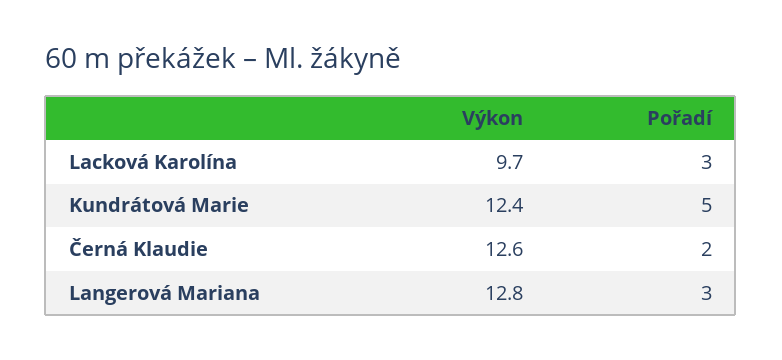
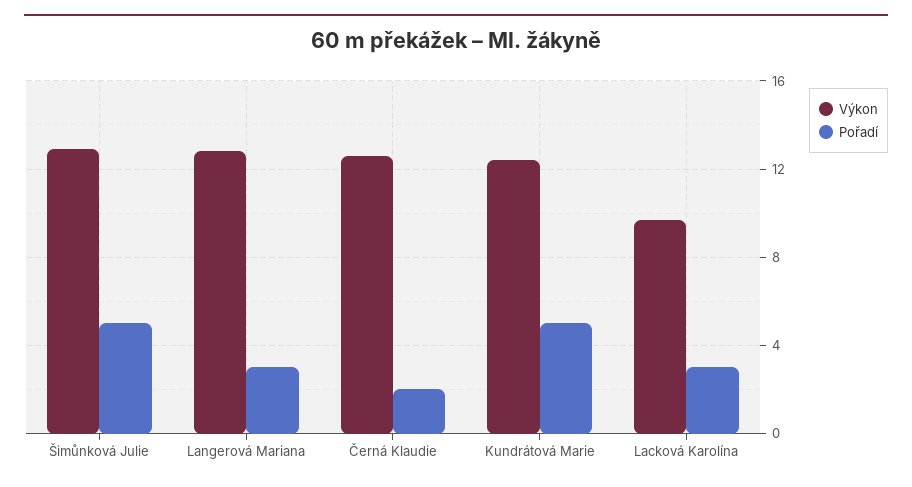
  {
    "Výkon": {
      "Lacková Karolína": 9.7,
      "Kundrátová Marie": 12.4,
      "Černá Klaudie": 12.6,
-     "Langerová Mariana": 12.8
+     "Langerová Mariana": 12.8,
+     "Šimůnková Julie": 13
    },
    "Pořadí": {
      "Lacková Karolína": 3,
      "Kundrátová Marie": 5,
      "Černá Klaudie": 2,
-     "Langerová Mariana": 3
+     "Langerová Mariana": 3,
+     "Šimůnková Julie": 5
    }
  }

